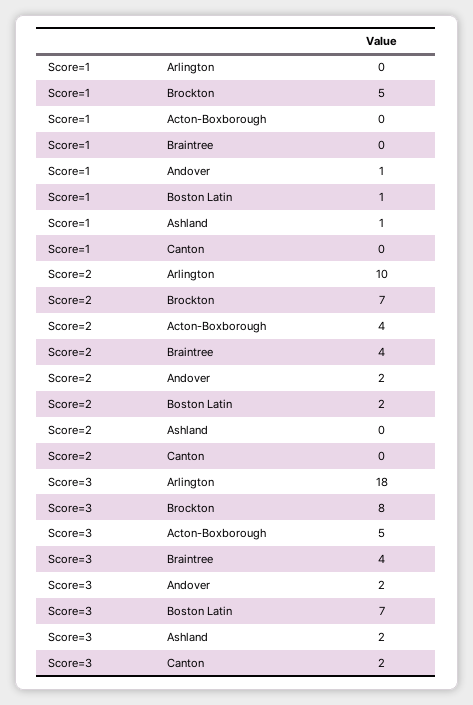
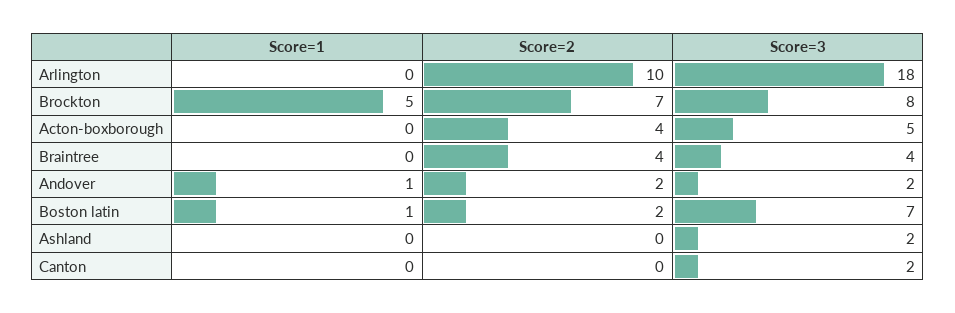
  {
    "Score=1": {
      "Arlington": 0,
      "Brockton": 5,
      "Acton-Boxborough": 0,
      "Braintree": 0,
      "Andover": 1,
      "Boston Latin": 1,
-     "Ashland": 1,
+     "Ashland": 0,
      "Canton": 0
    },
    "Score=2": {
      "Arlington": 10,
      "Brockton": 7,
      "Acton-Boxborough": 4,
      "Braintree": 4,
      "Andover": 2,
      "Boston Latin": 2,
      "Ashland": 0,
      "Canton": 0
    },
    "Score=3": {
      "Arlington": 18,
      "Brockton": 8,
      "Acton-Boxborough": 5,
      "Braintree": 4,
      "Andover": 2,
      "Boston Latin": 7,
      "Ashland": 2,
      "Canton": 2
    }
  }

